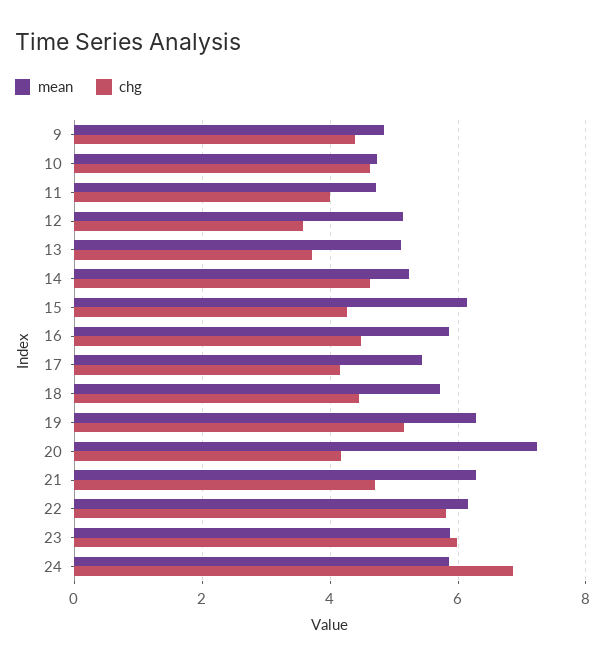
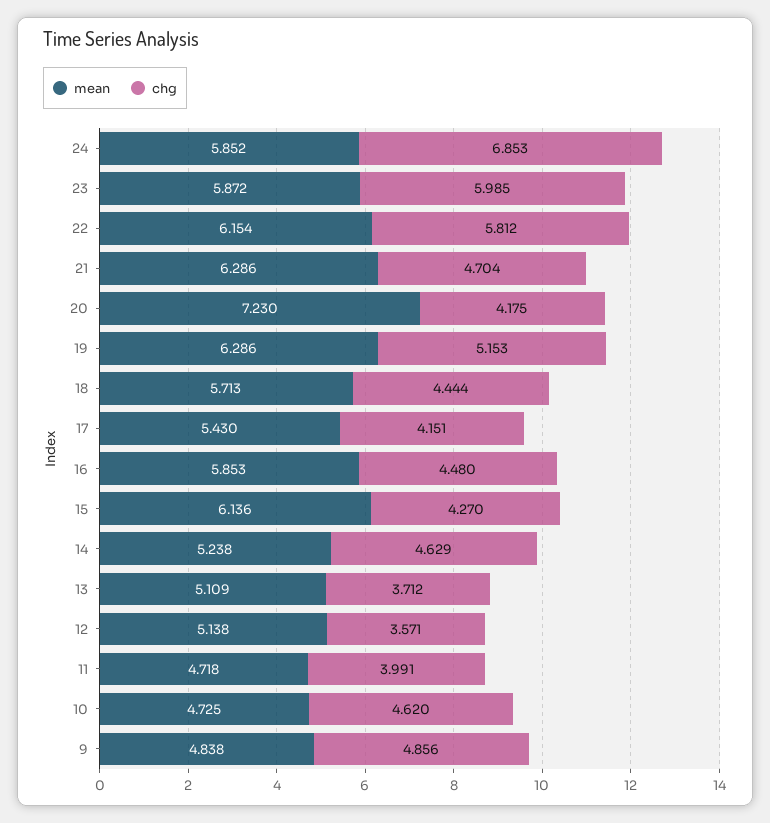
  {
    "mean": {
      "9": 4.838,
      "10": 4.725,
      "11": 4.718,
      "12": 5.138,
      "13": 5.109,
      "14": 5.238,
      "15": 6.136,
      "16": 5.853,
      "17": 5.43,
      "18": 5.713,
      "19": 6.286,
      "20": 7.23,
      "21": 6.286,
      "22": 6.154,
      "23": 5.872,
      "24": 5.852
    },
    "chg": {
-     "9": 4.4,
+     "9": 4.856,
      "10": 4.62,
      "11": 3.991,
      "12": 3.571,
      "13": 3.712,
      "14": 4.629,
      "15": 4.27,
      "16": 4.48,
      "17": 4.151,
      "18": 4.444,
      "19": 5.153,
      "20": 4.175,
      "21": 4.704,
      "22": 5.812,
      "23": 5.985,
      "24": 6.853
    }
  }

